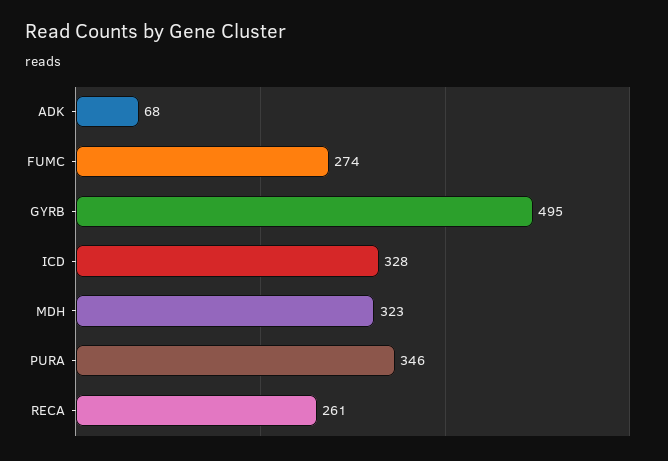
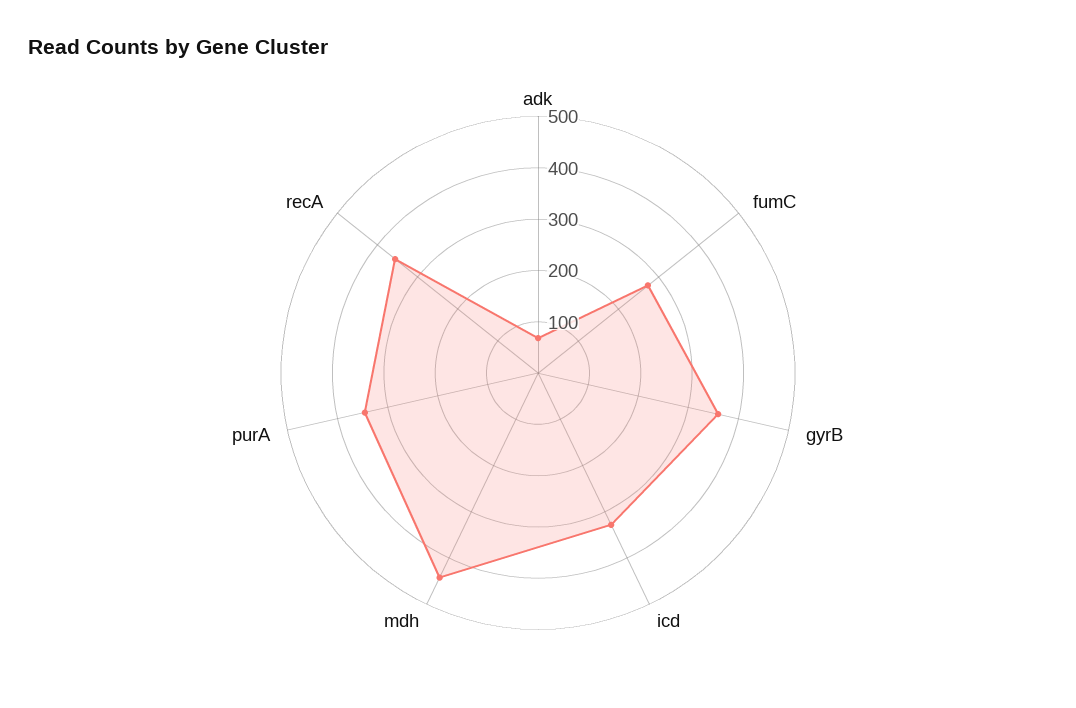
  {
    "ADK": 68,
    "FUMC": 274,
-   "GYRB": 495,
+   "GYRB": 360,
    "ICD": 328,
-   "MDH": 323,
+   "MDH": 440,
    "PURA": 346,
-   "RECA": 261
+   "RECA": 360
  }

